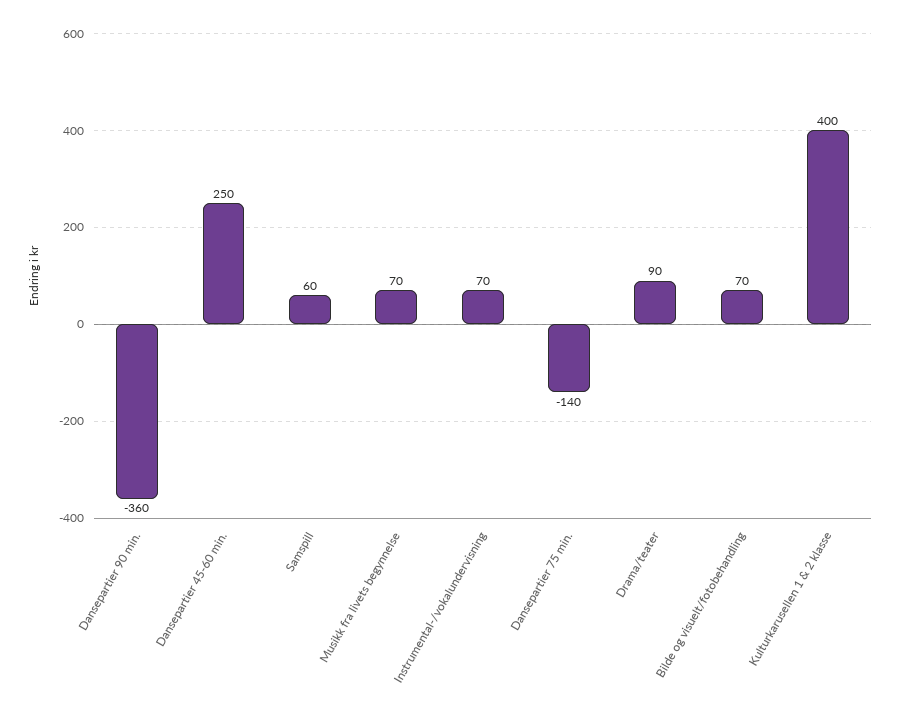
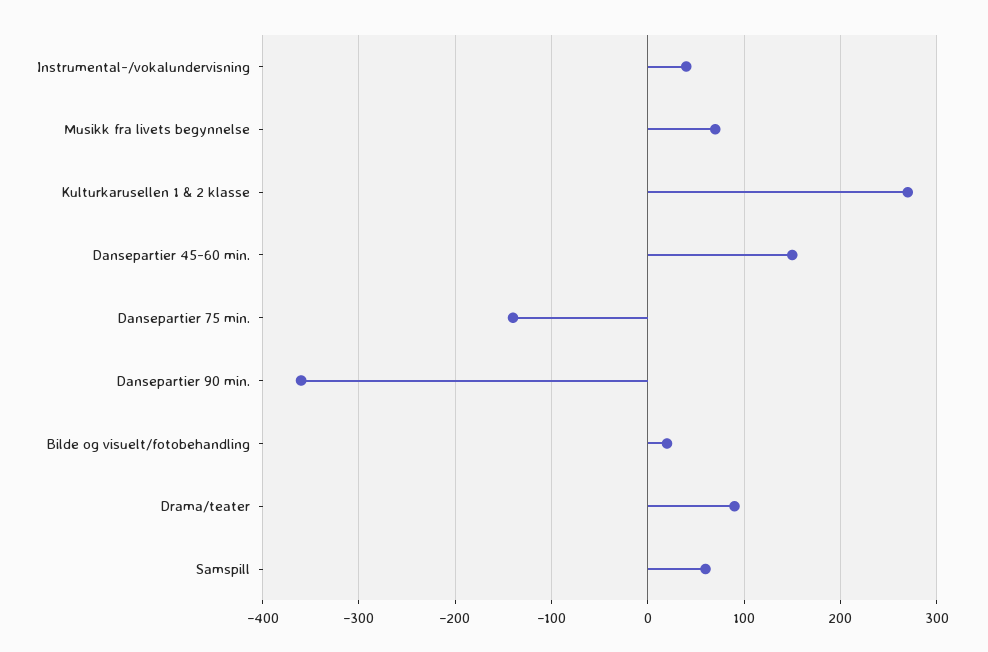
  {
    "Dansepartier 90 min.": -360,
-   "Dansepartier 45-60 min.": 250,
+   "Dansepartier 45-60 min.": 150,
    "Samspill": 60,
    "Musikk fra livets begynnelse": 70,
-   "Instrumental-/vokalundervisning": 70,
+   "Instrumental-/vokalundervisning": 40,
    "Dansepartier 75 min.": -140,
    "Drama/teater": 90,
-   "Bilde og visuelt/fotobehandling": 70,
+   "Bilde og visuelt/fotobehandling": 20,
-   "Kulturkarusellen 1 & 2 klasse": 400
+   "Kulturkarusellen 1 & 2 klasse": 270
  }

